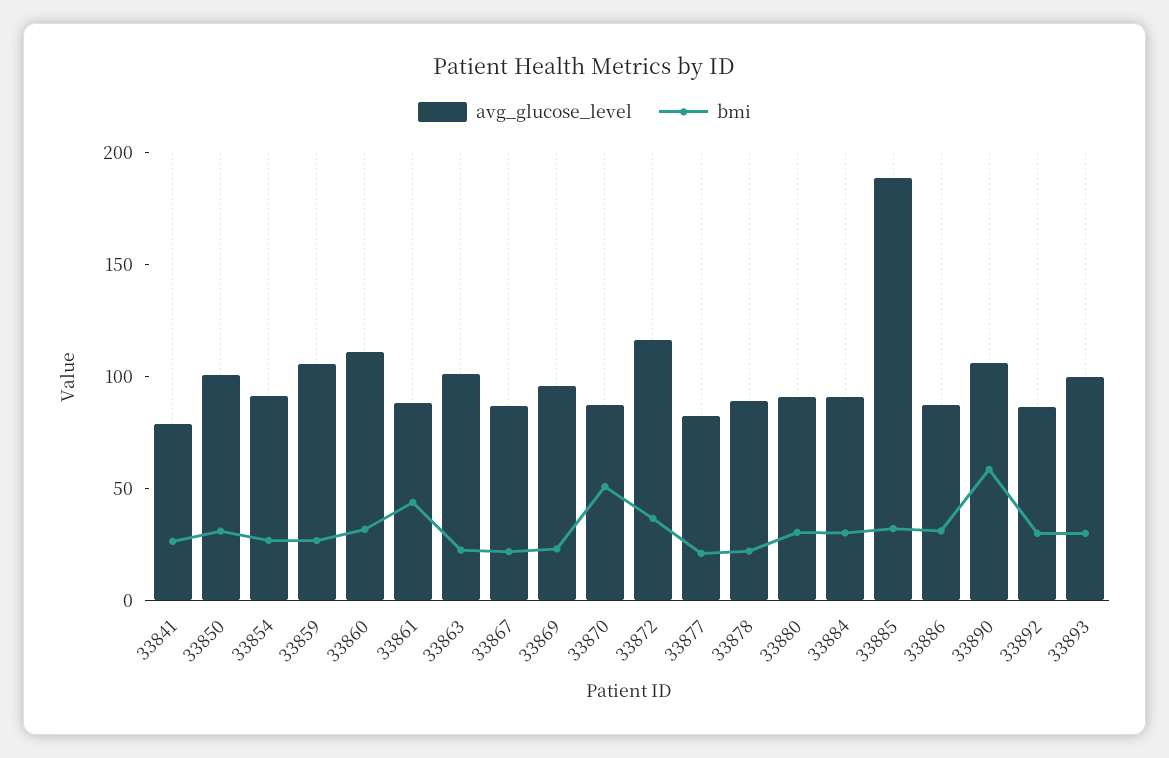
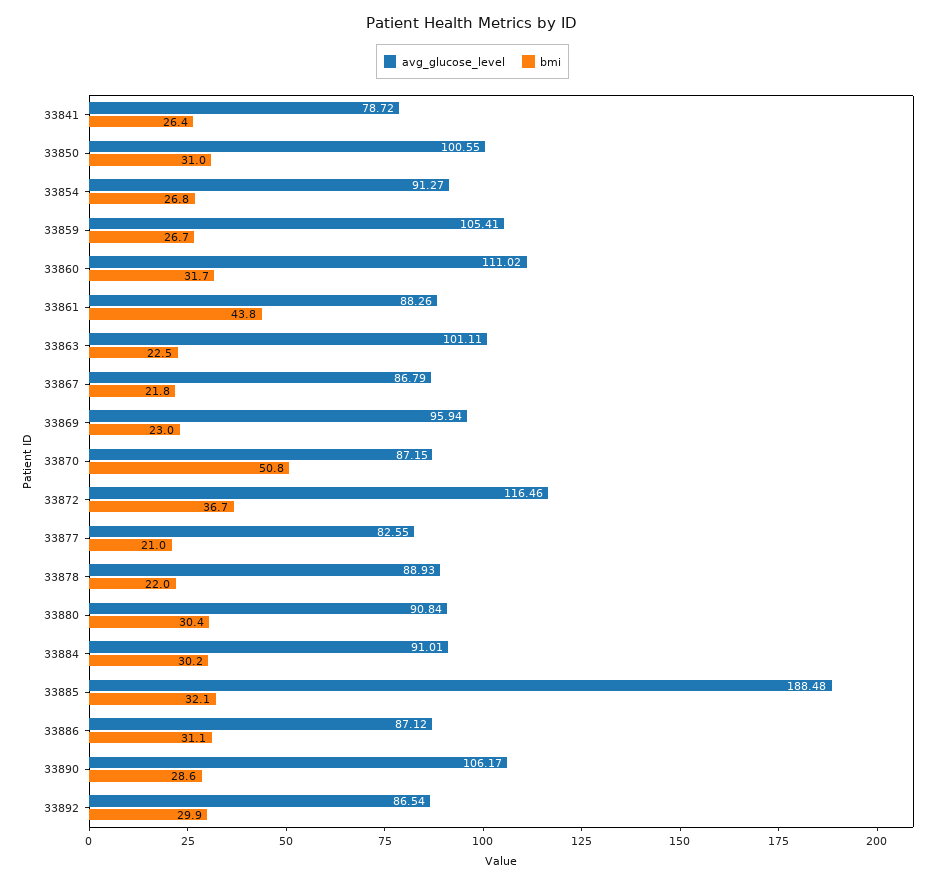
  {
    "avg_glucose_level": {
      "33841": 78.72,
      "33850": 100.55,
      "33854": 91.27,
      "33859": 105.41,
      "33860": 111.02,
      "33861": 88.26,
      "33863": 101.11,
      "33867": 86.79,
      "33869": 95.94,
      "33870": 87.15,
      "33872": 116.46,
      "33877": 82.55,
      "33878": 88.93,
      "33880": 90.84,
      "33884": 91.01,
      "33885": 188.48,
      "33886": 87.12,
      "33890": 106.17,
-     "33892": 86.54,
+     "33892": 86.54
-     "33893": 100
    },
    "bmi": {
      "33841": 26.4,
      "33850": 31,
      "33854": 26.8,
      "33859": 26.7,
      "33860": 31.7,
      "33861": 43.8,
      "33863": 22.5,
      "33867": 21.8,
      "33869": 23,
      "33870": 50.8,
      "33872": 36.7,
      "33877": 21,
      "33878": 22,
      "33880": 30.4,
      "33884": 30.2,
      "33885": 32.1,
      "33886": 31.1,
-     "33890": 60,
+     "33890": 28.6,
-     "33892": 29.9,
+     "33892": 29.9
-     "33893": 30
    }
  }

